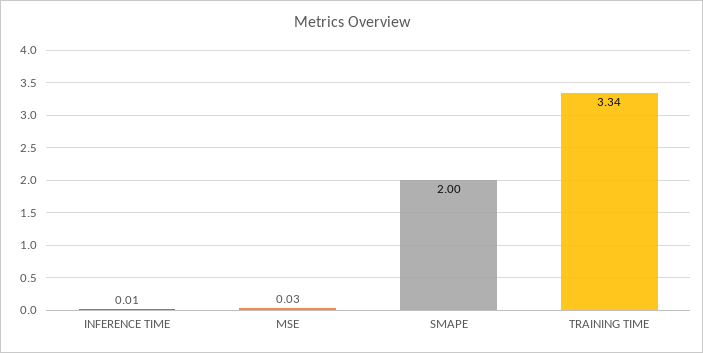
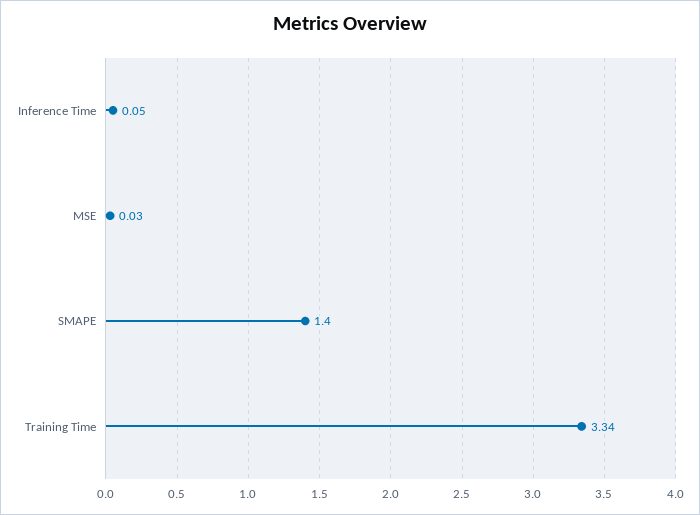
  {
-   "INFERENCE TIME": 0.01,
+   "INFERENCE TIME": 0.05,
    "MSE": 0.03,
-   "SMAPE": 2,
+   "SMAPE": 1.4,
    "TRAINING TIME": 3.34
  }

